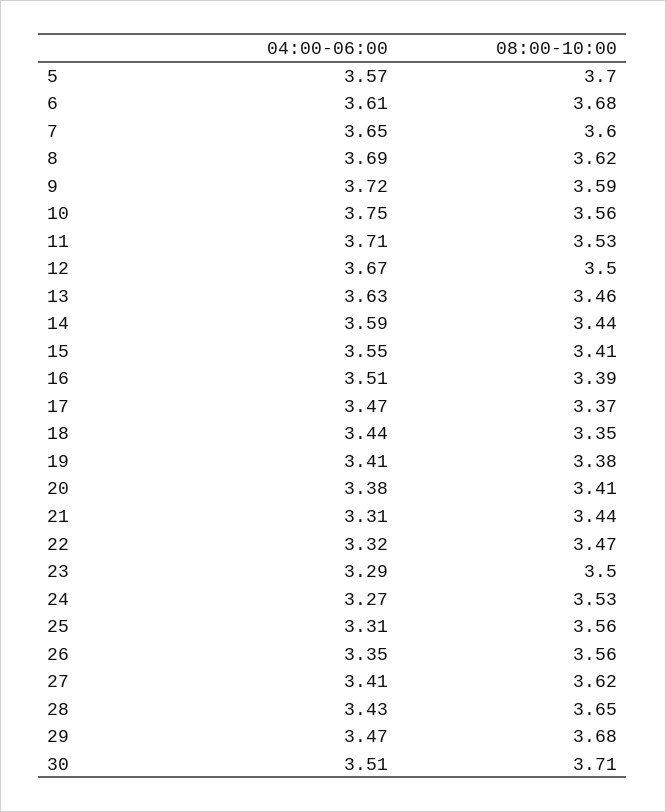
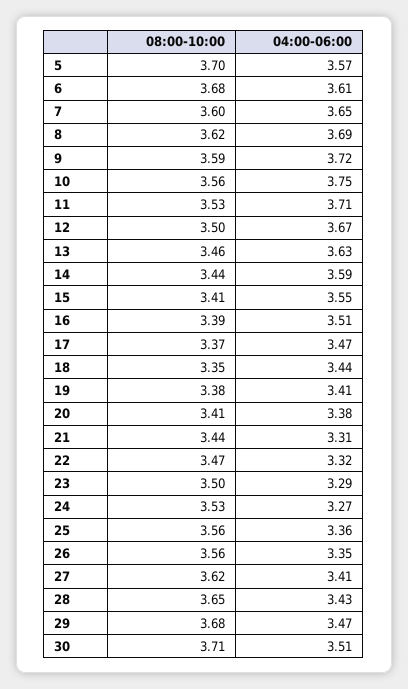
  {
    "04:00-06:00": {
      "5": 3.57,
      "6": 3.61,
      "7": 3.65,
      "8": 3.69,
      "9": 3.72,
      "10": 3.75,
      "11": 3.71,
      "12": 3.67,
      "13": 3.63,
      "14": 3.59,
      "15": 3.55,
      "16": 3.51,
      "17": 3.47,
      "18": 3.44,
      "19": 3.41,
      "20": 3.38,
      "21": 3.31,
      "22": 3.32,
      "23": 3.29,
      "24": 3.27,
-     "25": 3.31,
+     "25": 3.36,
      "26": 3.35,
      "27": 3.41,
      "28": 3.43,
      "29": 3.47,
      "30": 3.51
    },
    "08:00-10:00": {
      "5": 3.7,
      "6": 3.68,
      "7": 3.6,
      "8": 3.62,
      "9": 3.59,
      "10": 3.56,
      "11": 3.53,
      "12": 3.5,
      "13": 3.46,
      "14": 3.44,
      "15": 3.41,
      "16": 3.39,
      "17": 3.37,
      "18": 3.35,
      "19": 3.38,
      "20": 3.41,
      "21": 3.44,
      "22": 3.47,
      "23": 3.5,
      "24": 3.53,
      "25": 3.56,
      "26": 3.56,
      "27": 3.62,
      "28": 3.65,
      "29": 3.68,
      "30": 3.71
    }
  }

